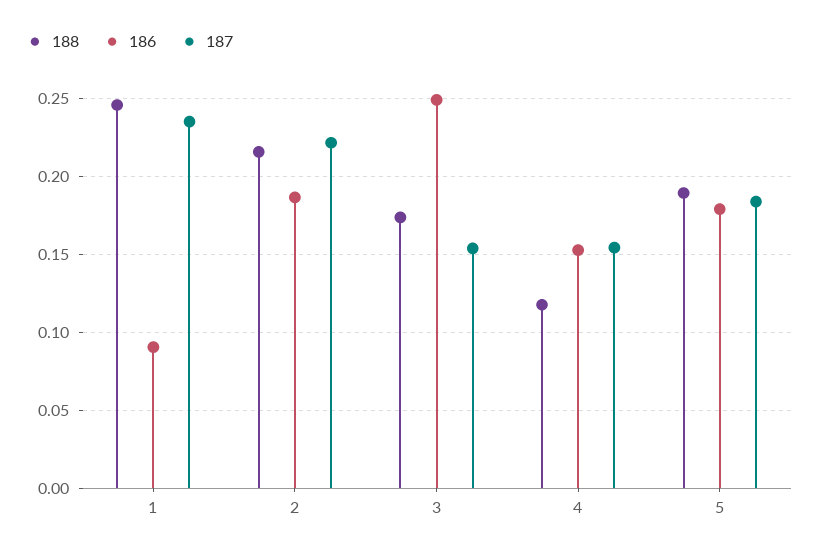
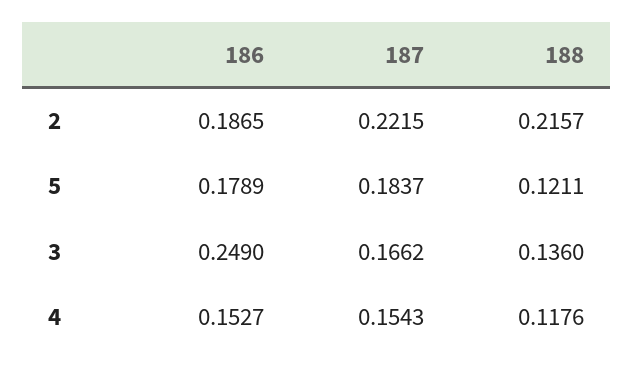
  {
    "188": {
-     "1": 0.245,
      "2": 0.2157,
-     "3": 0.175,
+     "3": 0.136,
      "4": 0.1176,
-     "5": 0.19
+     "5": 0.1211
    },
    "186": {
-     "1": 0.09,
      "2": 0.1865,
      "3": 0.249,
      "4": 0.1527,
      "5": 0.1789
    },
    "187": {
-     "1": 0.235,
      "2": 0.2215,
-     "3": 0.155,
+     "3": 0.1662,
      "4": 0.1543,
      "5": 0.1837
    }
  }

